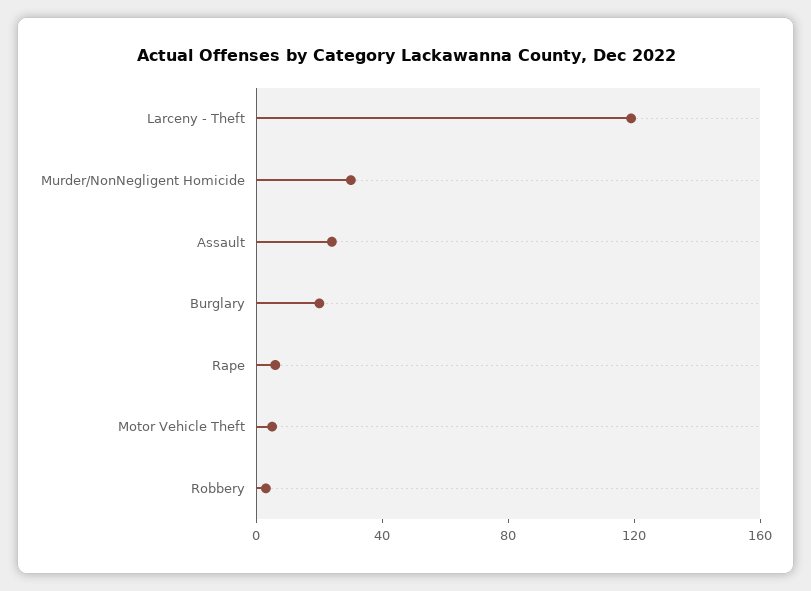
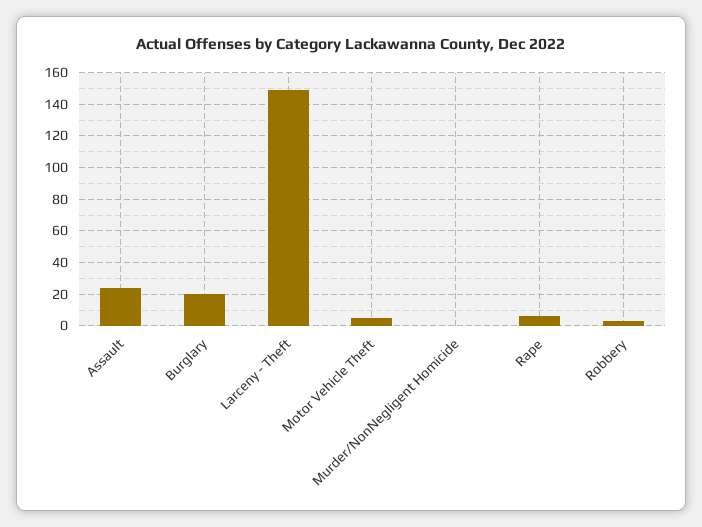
  {
-   "Larceny - Theft": 120,
+   "Larceny - Theft": 150,
-   "Murder/NonNegligent Homicide": 30,
+   "Murder/NonNegligent Homicide": 0,
    "Assault": 25,
    "Burglary": 20,
    "Rape": 5,
    "Motor Vehicle Theft": 5,
    "Robbery": 5
  }

